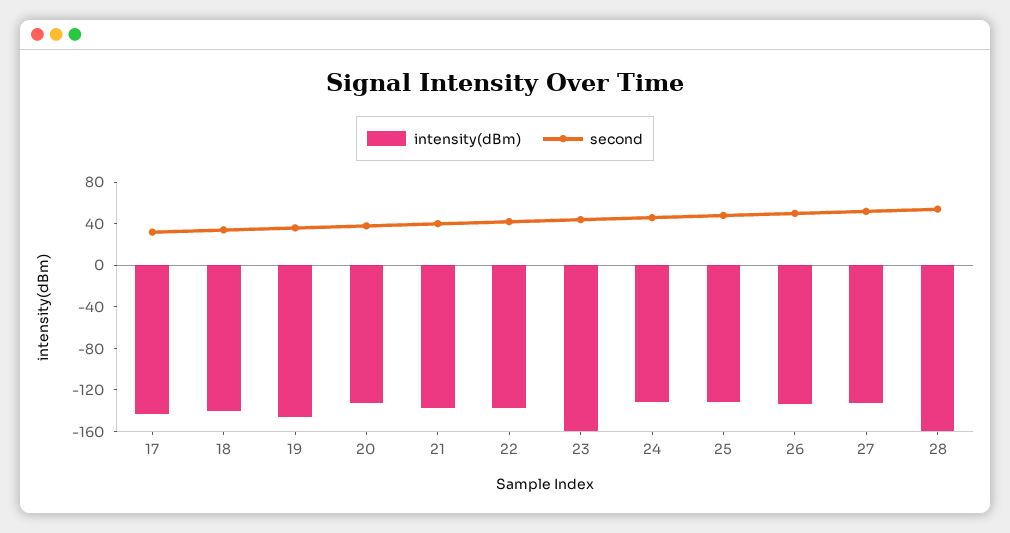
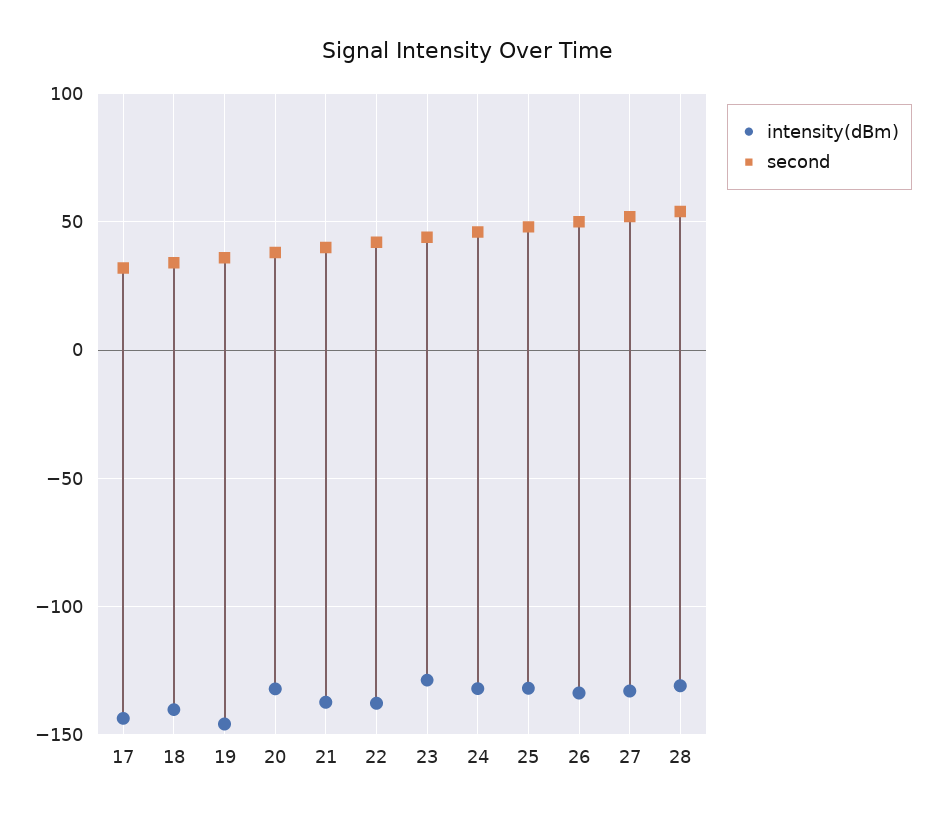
  {
    "intensity(dBm)": {
      "17": -145,
      "18": -140,
      "19": -145,
      "20": -130,
      "21": -135,
      "22": -140,
-     "23": -160,
+     "23": -130,
      "24": -130,
      "25": -130,
      "26": -135,
      "27": -135,
-     "28": -160
+     "28": -130
    },
    "second": {
      "17": 30,
      "18": 35,
      "19": 35,
      "20": 40,
      "21": 40,
      "22": 40,
      "23": 45,
      "24": 45,
      "25": 50,
      "26": 50,
      "27": 50,
      "28": 55
    }
  }

